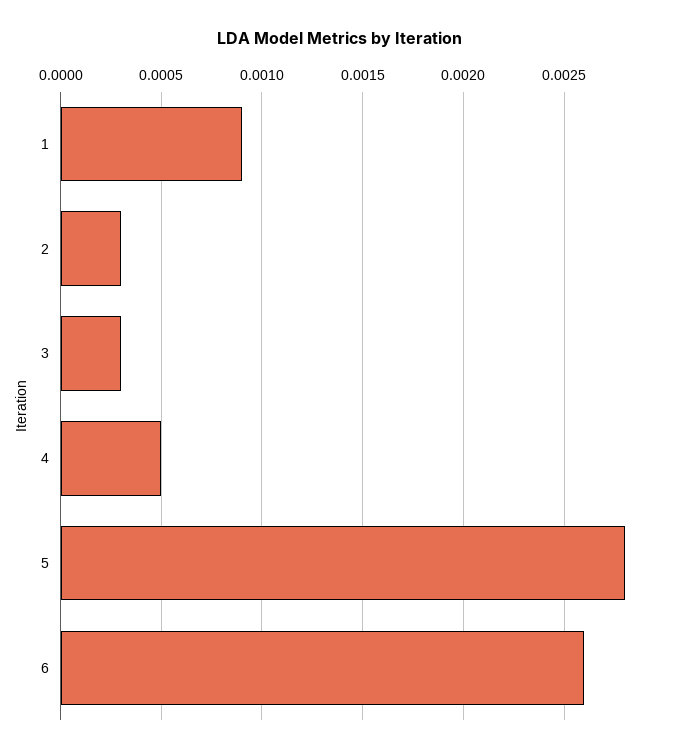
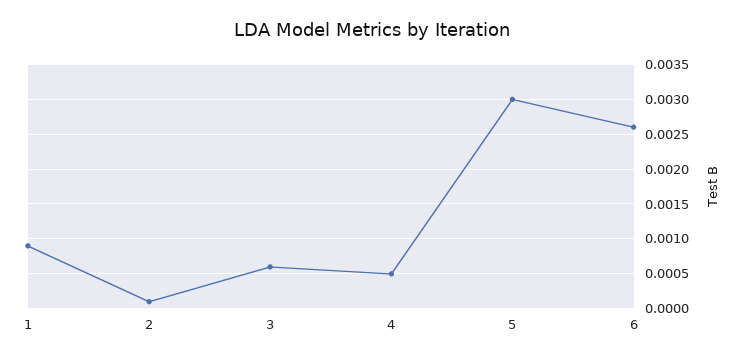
  {
    "1": 0.0009,
-   "2": 0.0003,
+   "2": 0.0001,
-   "3": 0.0003,
+   "3": 0.0006,
    "4": 0.0005,
-   "5": 0.0028,
+   "5": 0.003,
    "6": 0.0026
  }

